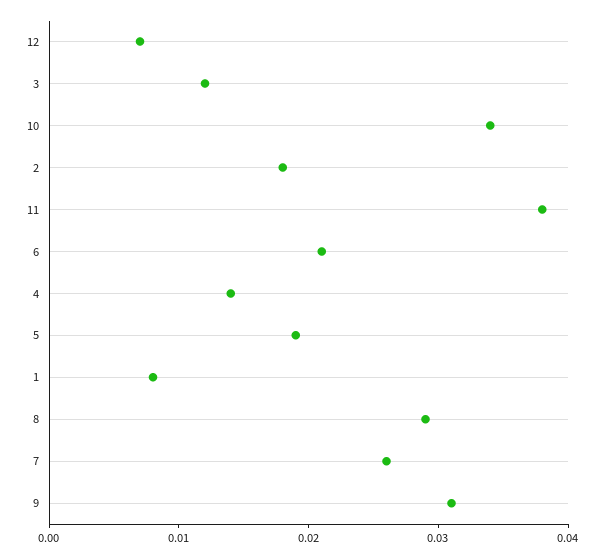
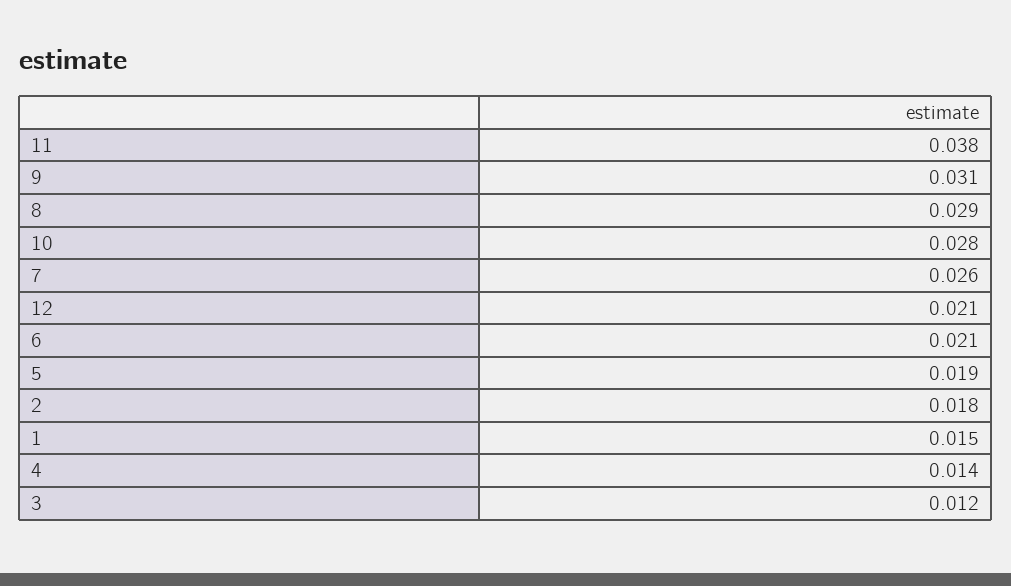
  {
-   "12": 0.007,
+   "12": 0.021,
    "3": 0.012,
-   "10": 0.034,
+   "10": 0.028,
    "2": 0.018,
    "11": 0.038,
    "6": 0.021,
    "4": 0.014,
    "5": 0.019,
-   "1": 0.008,
+   "1": 0.015,
    "8": 0.029,
    "7": 0.026,
    "9": 0.031
  }

